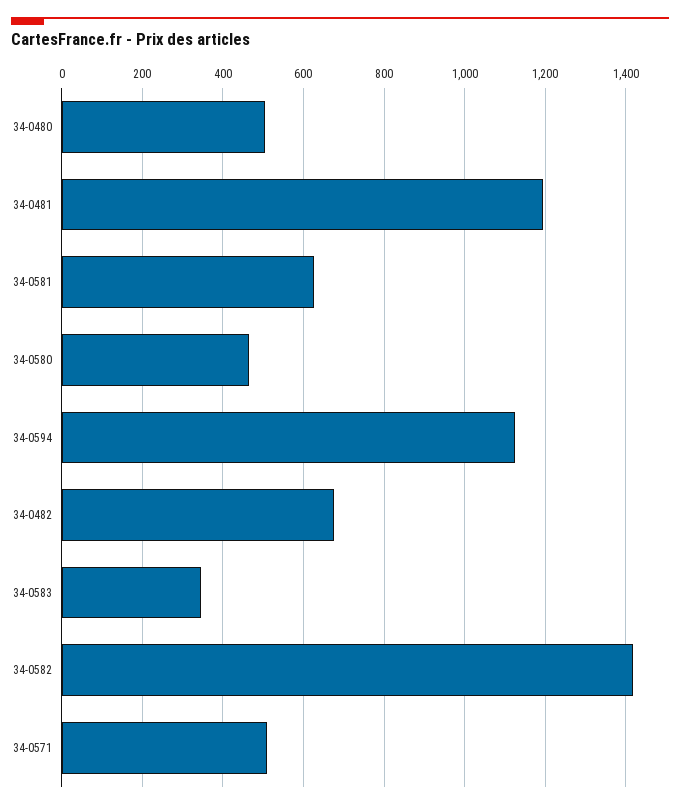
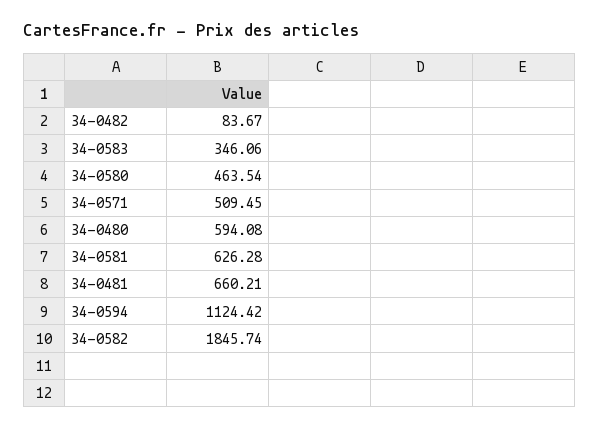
  {
-   "34-0480": 500,
+   "34-0480": 594.08,
-   "34-0481": 1200,
+   "34-0481": 660.21,
    "34-0581": 626.28,
    "34-0580": 463.54,
    "34-0594": 1124.42,
-   "34-0482": 680,
+   "34-0482": 83.67,
    "34-0583": 346.06,
-   "34-0582": 1420,
+   "34-0582": 1845.74,
    "34-0571": 509.45
  }

